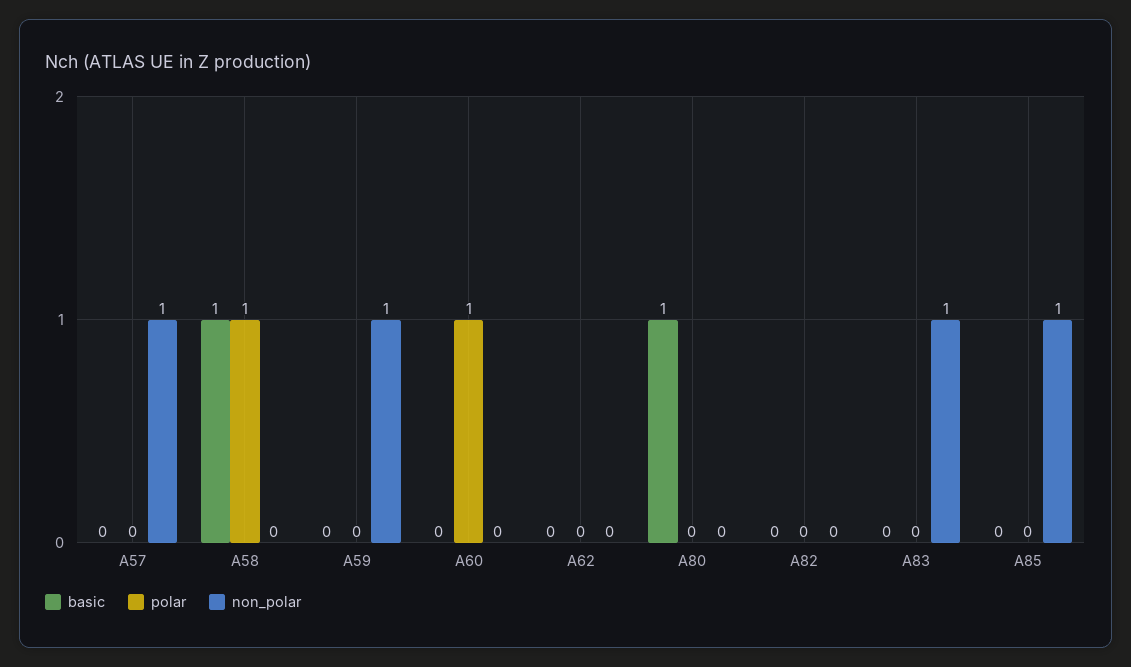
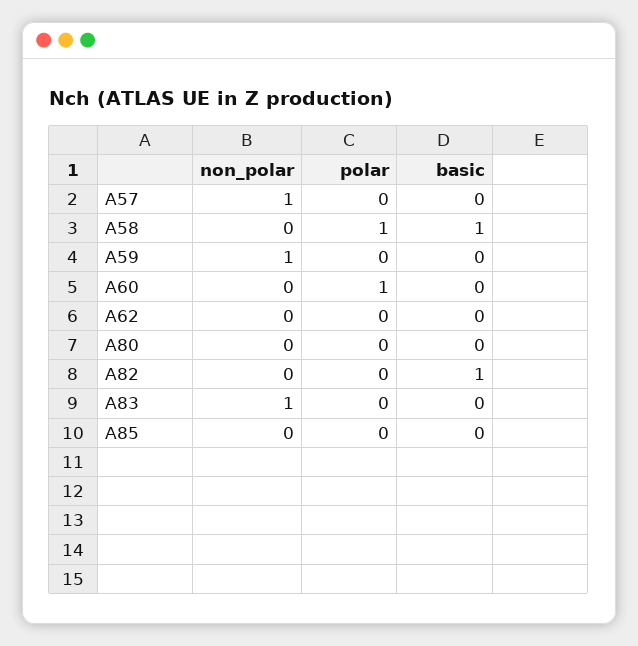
  {
    "basic": {
      "A57": 0,
      "A58": 1,
      "A59": 0,
      "A60": 0,
      "A62": 0,
-     "A80": 1,
+     "A80": 0,
-     "A82": 0,
+     "A82": 1,
      "A83": 0,
      "A85": 0
    },
    "polar": {
      "A57": 0,
      "A58": 1,
      "A59": 0,
      "A60": 1,
      "A62": 0,
      "A80": 0,
      "A82": 0,
      "A83": 0,
      "A85": 0
    },
    "non_polar": {
      "A57": 1,
      "A58": 0,
      "A59": 1,
      "A60": 0,
      "A62": 0,
      "A80": 0,
      "A82": 0,
      "A83": 1,
-     "A85": 1
+     "A85": 0
    }
  }

